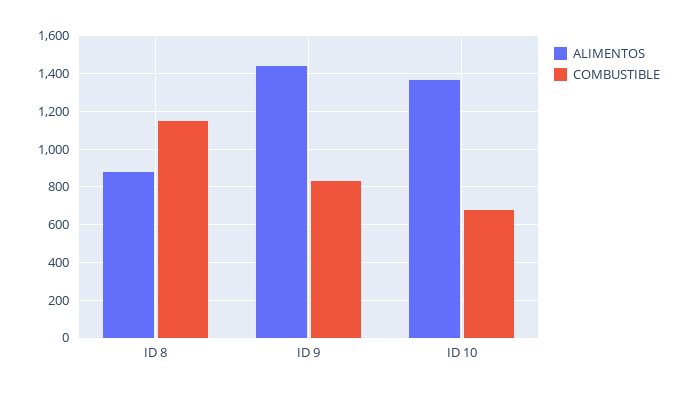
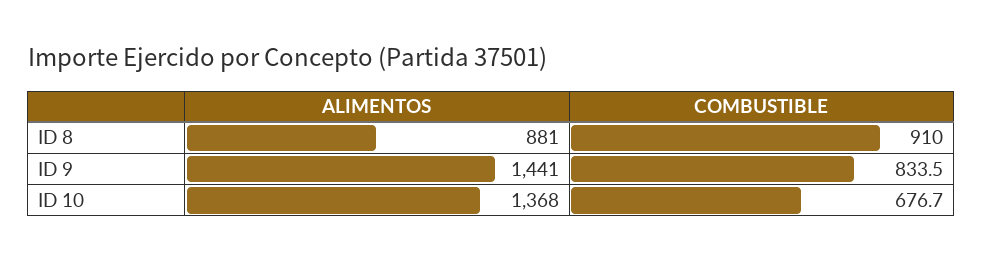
  {
    "ALIMENTOS": {
      "ID 8": 881,
      "ID 9": 1441,
      "ID 10": 1368
    },
    "COMBUSTIBLE": {
-     "ID 8": 1150,
+     "ID 8": 910,
      "ID 9": 833.5,
      "ID 10": 676.7
    }
  }

